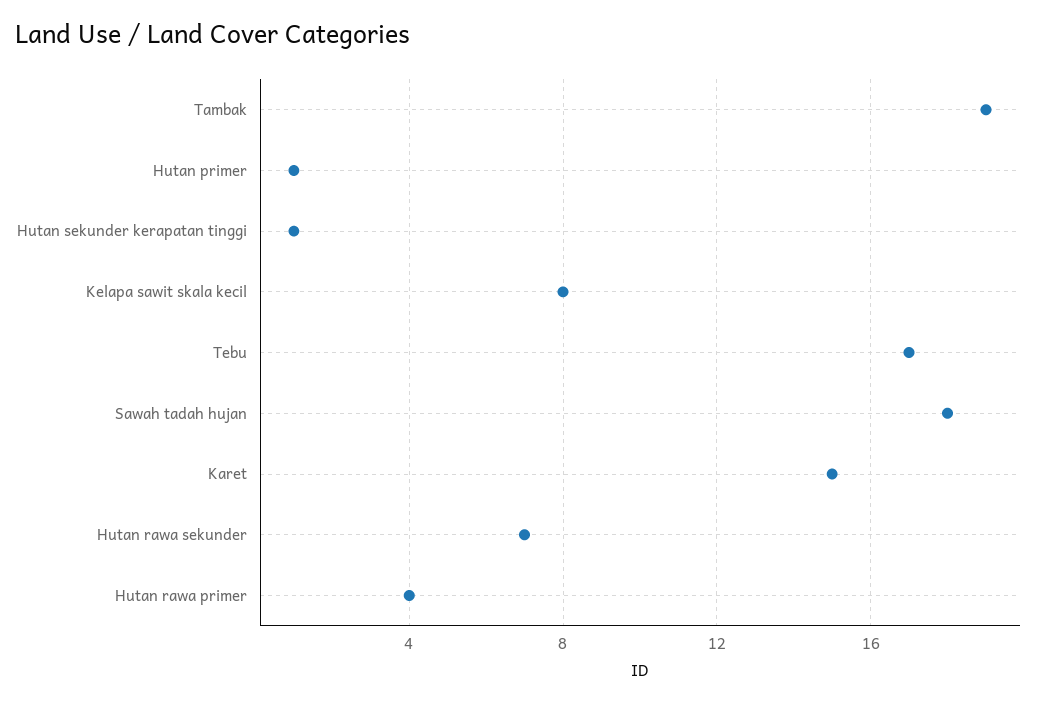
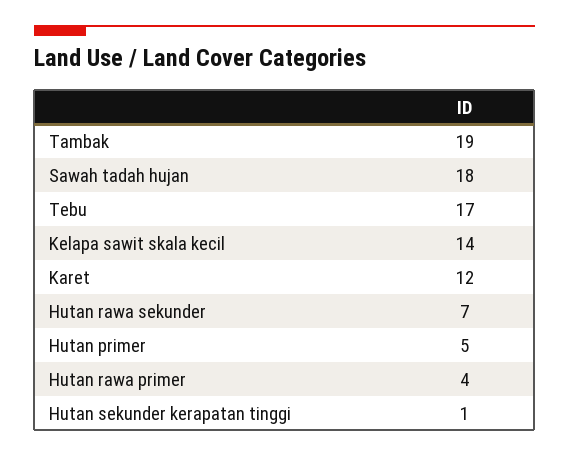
  {
    "Tambak": 19,
-   "Hutan primer": 1,
+   "Hutan primer": 5,
    "Hutan sekunder kerapatan tinggi": 1,
-   "Kelapa sawit skala kecil": 8,
+   "Kelapa sawit skala kecil": 14,
    "Tebu": 17,
    "Sawah tadah hujan": 18,
-   "Karet": 15,
+   "Karet": 12,
    "Hutan rawa sekunder": 7,
    "Hutan rawa primer": 4
  }

